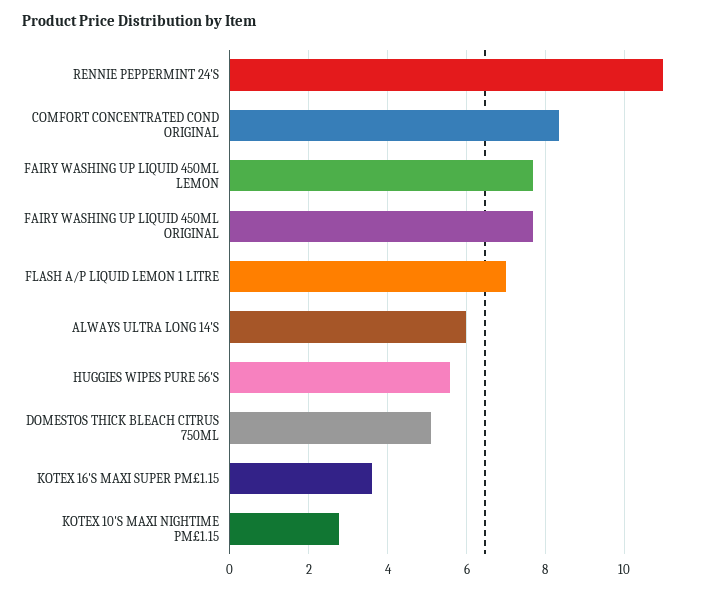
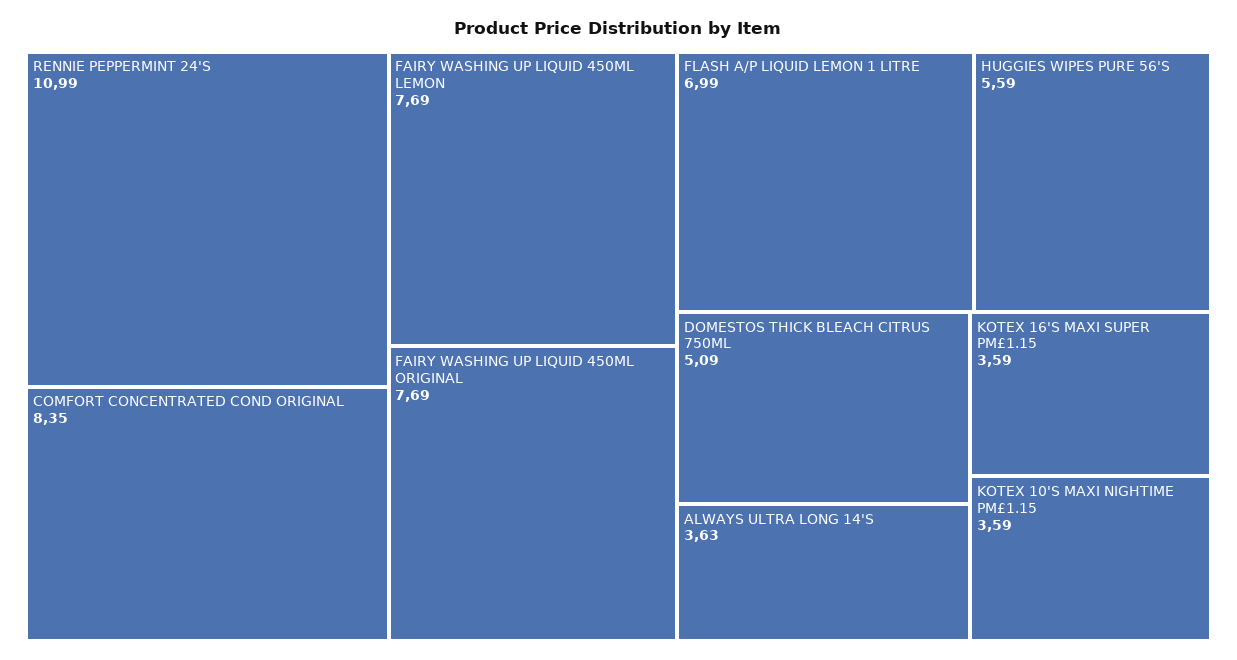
  {
    "RENNIE PEPPERMINT 24'S": 10.99,
    "COMFORT CONCENTRATED COND ORIGINAL": 8.35,
    "FAIRY WASHING UP LIQUID 450ML LEMON": 7.69,
    "FAIRY WASHING UP LIQUID 450ML ORIGINAL": 7.69,
    "FLASH A/P LIQUID LEMON 1 LITRE": 6.99,
-   "ALWAYS ULTRA LONG 14'S": 6,
+   "ALWAYS ULTRA LONG 14'S": 3.63,
    "HUGGIES WIPES PURE 56'S": 5.59,
    "DOMESTOS THICK BLEACH CITRUS 750ML": 5.09,
    "KOTEX 16'S MAXI SUPER PM£1.15": 3.59,
-   "KOTEX 10'S MAXI NIGHTIME PM£1.15": 2.8
+   "KOTEX 10'S MAXI NIGHTIME PM£1.15": 3.59
  }

